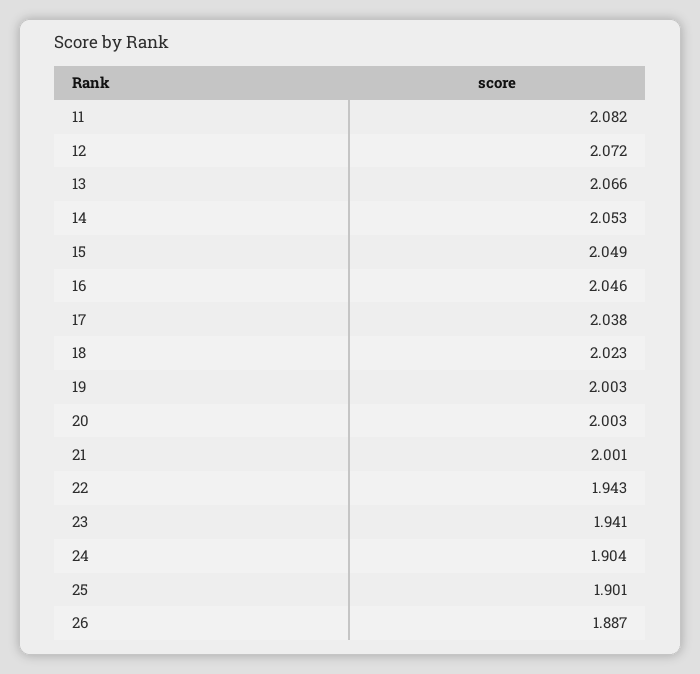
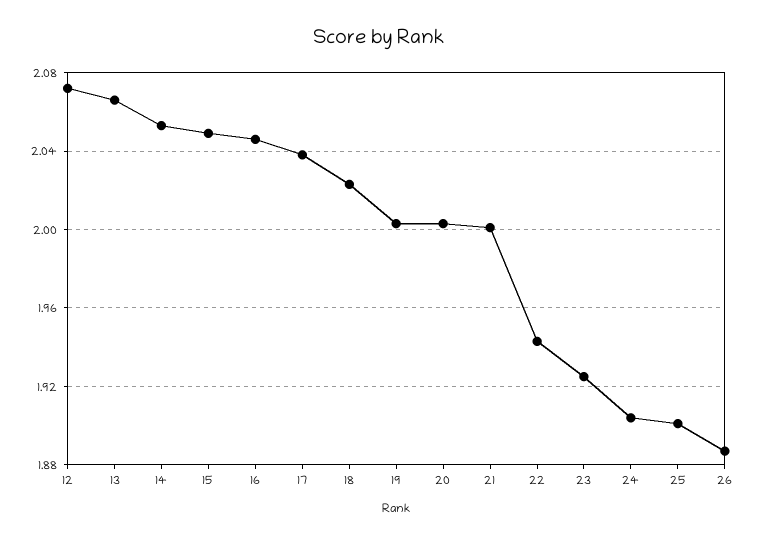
  {
-   "11": 2.082,
    "12": 2.072,
    "13": 2.066,
    "14": 2.053,
    "15": 2.049,
    "16": 2.046,
    "17": 2.038,
    "18": 2.023,
    "19": 2.003,
    "20": 2.003,
    "21": 2.001,
    "22": 1.943,
-   "23": 1.941,
+   "23": 1.925,
    "24": 1.904,
    "25": 1.901,
    "26": 1.887
  }

